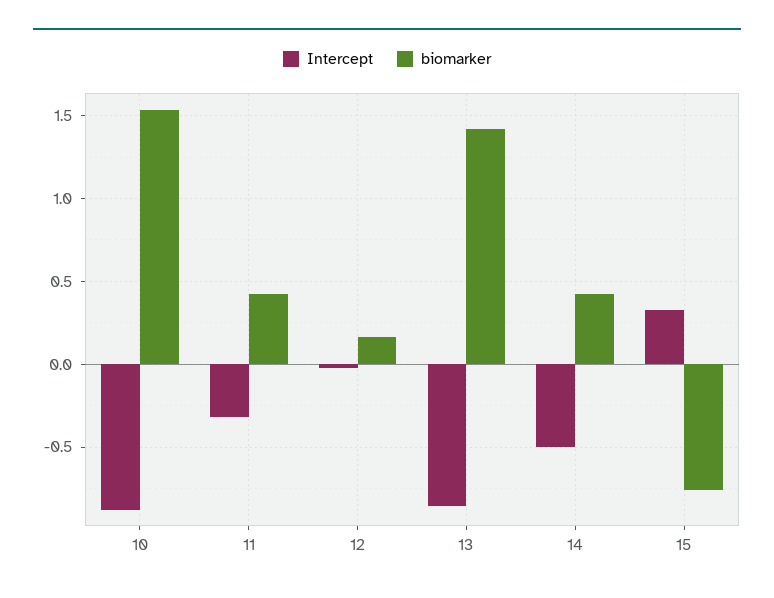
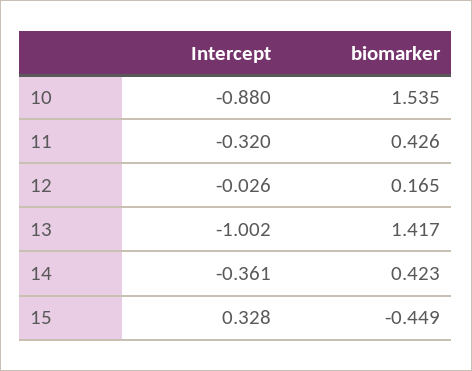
  {
    "Intercept": {
      "10": -0.88,
      "11": -0.32,
      "12": -0.026,
-     "13": -0.85,
+     "13": -1.002,
-     "14": -0.5,
+     "14": -0.361,
      "15": 0.328
    },
    "biomarker": {
      "10": 1.535,
      "11": 0.426,
      "12": 0.165,
      "13": 1.417,
      "14": 0.423,
-     "15": -0.75
+     "15": -0.449
    }
  }

